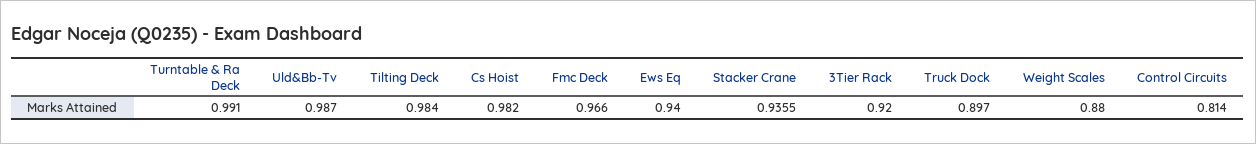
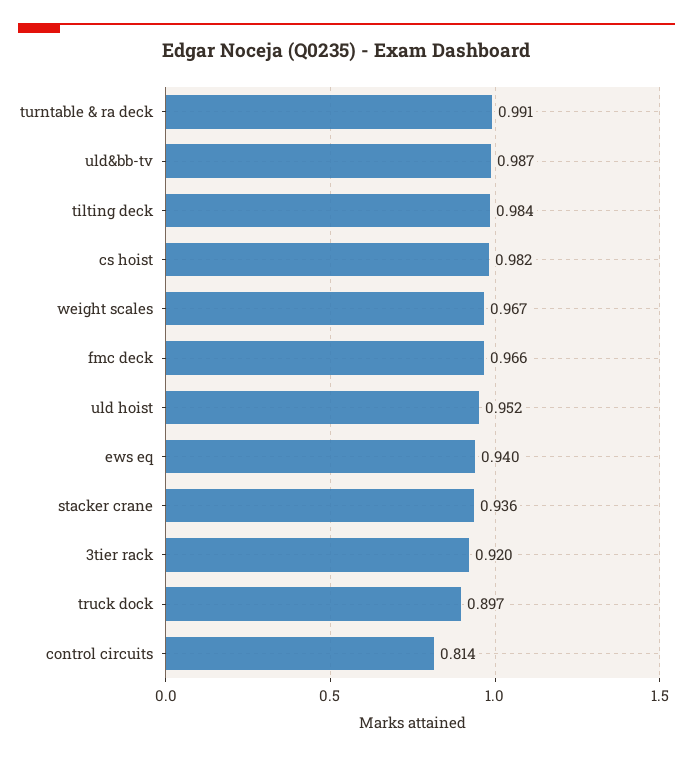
  {
    "Turntable & Ra Deck": 0.991,
    "Uld&Bb-Tv": 0.987,
    "Tilting Deck": 0.984,
    "Cs Hoist": 0.982,
    "Fmc Deck": 0.966,
    "Ews Eq": 0.94,
    "Stacker Crane": 0.9355,
    "3Tier Rack": 0.92,
    "Truck Dock": 0.897,
-   "Weight Scales": 0.88,
+   "Weight Scales": 0.967,
-   "Control Circuits": 0.814
+   "Control Circuits": 0.814,
+   "uld hoist": 0.952
  }

